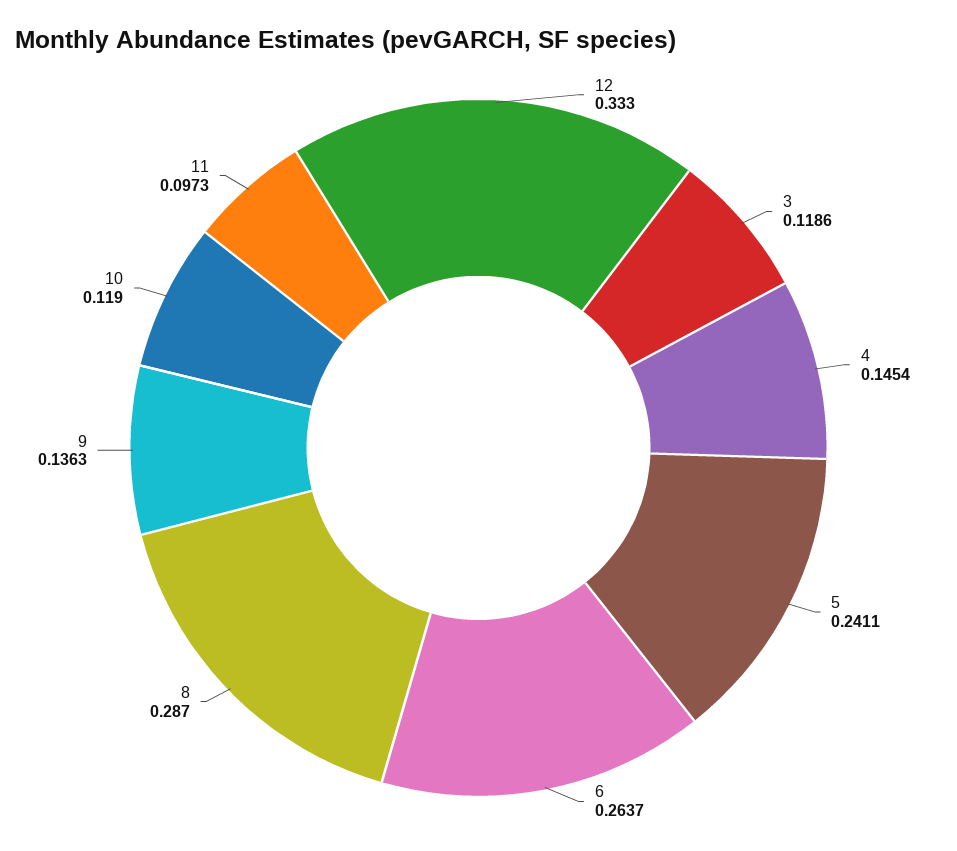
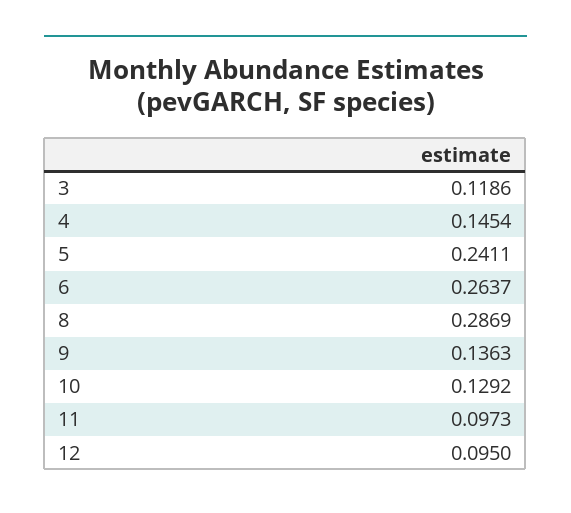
  {
-   "12": 0.333,
+   "12": 0.095,
    "3": 0.1186,
    "4": 0.1454,
    "5": 0.2411,
    "6": 0.2637,
-   "8": 0.287,
+   "8": 0.2869,
    "9": 0.1363,
-   "10": 0.119,
+   "10": 0.1292,
    "11": 0.0973
  }

